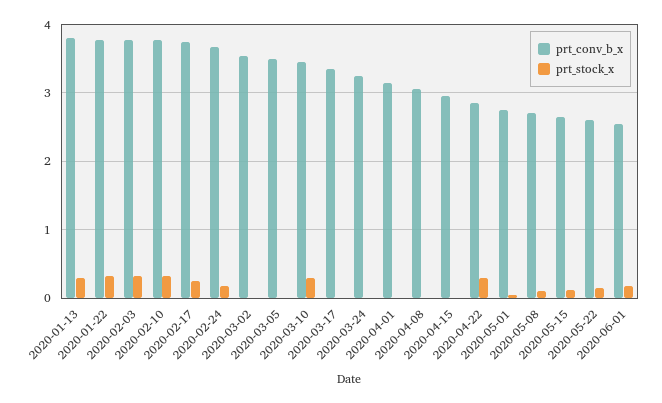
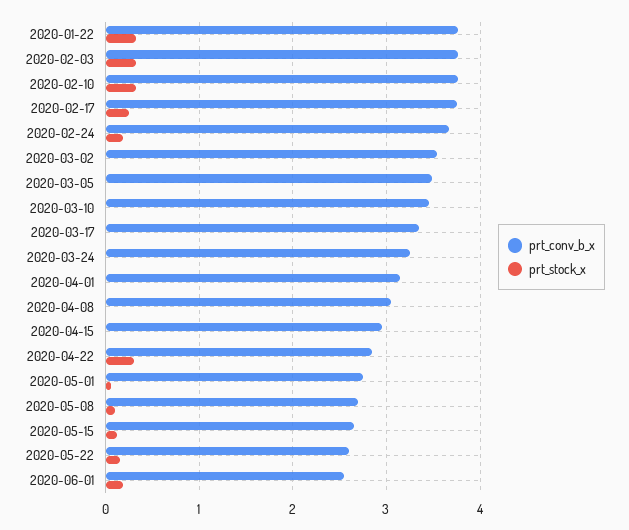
  {
    "prt_conv_b_x": {
-     "2020-01-13": 3.8,
      "2020-01-22": 3.8,
      "2020-02-03": 3.8,
      "2020-02-10": 3.8,
      "2020-02-17": 3.8,
      "2020-02-24": 3.7,
      "2020-03-02": 3.5,
      "2020-03-05": 3.5,
      "2020-03-10": 3.5,
      "2020-03-17": 3.4,
      "2020-03-24": 3.3,
      "2020-04-01": 3.2,
      "2020-04-08": 3.1,
      "2020-04-15": 3,
      "2020-04-22": 2.9,
      "2020-05-01": 2.8,
      "2020-05-08": 2.7,
      "2020-05-15": 2.7,
      "2020-05-22": 2.6,
      "2020-06-01": 2.6
    },
    "prt_stock_x": {
-     "2020-01-13": 0.3,
      "2020-01-22": 0.3,
      "2020-02-03": 0.3,
      "2020-02-10": 0.3,
      "2020-02-17": 0.3,
      "2020-02-24": 0.2,
      "2020-03-02": 0,
      "2020-03-05": 0,
-     "2020-03-10": 0.3,
+     "2020-03-10": 0,
      "2020-03-17": 0,
      "2020-03-24": 0,
      "2020-04-01": 0,
      "2020-04-08": 0,
      "2020-04-15": 0,
      "2020-04-22": 0.3,
      "2020-05-01": 0.1,
      "2020-05-08": 0.1,
      "2020-05-15": 0.1,
      "2020-05-22": 0.2,
      "2020-06-01": 0.2
    }
  }

